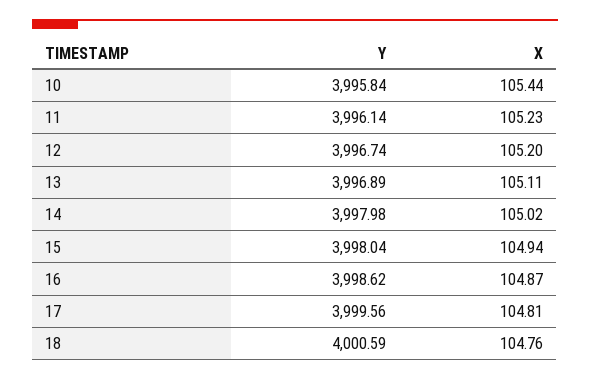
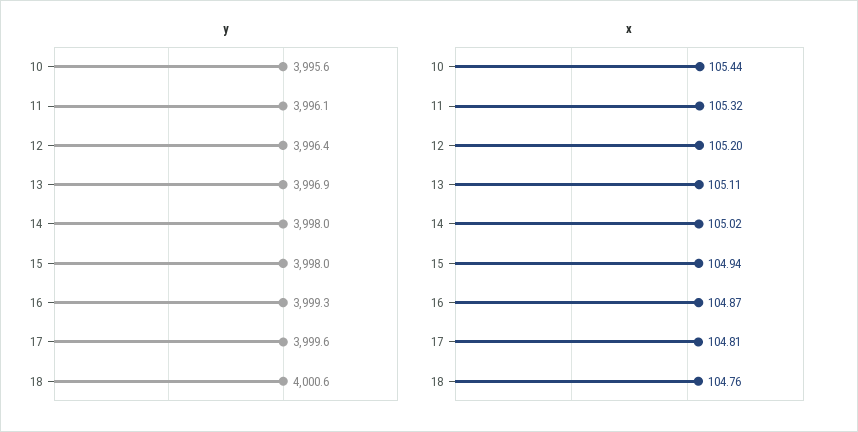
  {
    "Y": {
-     "10": 3995.84,
+     "10": 3995.6,
      "11": 3996.14,
-     "12": 3996.74,
+     "12": 3996.4,
      "13": 3996.89,
      "14": 3997.98,
      "15": 3998.04,
-     "16": 3998.62,
+     "16": 3999.3,
      "17": 3999.56,
      "18": 4000.59
    },
    "X": {
      "10": 105.44,
-     "11": 105.23,
+     "11": 105.32,
      "12": 105.2,
      "13": 105.11,
      "14": 105.02,
      "15": 104.94,
      "16": 104.87,
      "17": 104.81,
      "18": 104.76
    }
  }

